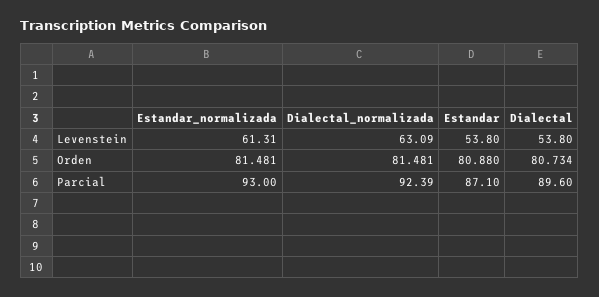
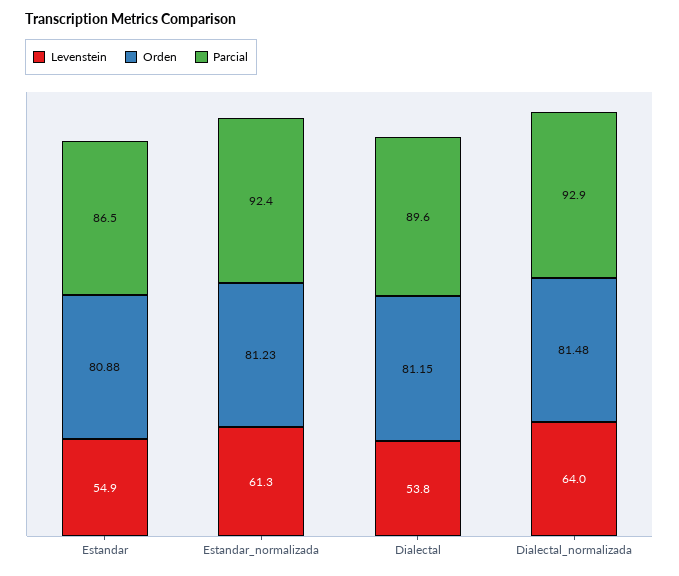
  {
    "Levenstein": {
      "Estandar_normalizada": 61.31,
-     "Dialectal_normalizada": 63.09,
+     "Dialectal_normalizada": 64,
-     "Estandar": 53.8,
+     "Estandar": 54.9,
      "Dialectal": 53.8
    },
    "Orden": {
-     "Estandar_normalizada": 81.481,
+     "Estandar_normalizada": 81.23,
      "Dialectal_normalizada": 81.481,
      "Estandar": 80.88,
-     "Dialectal": 80.734
+     "Dialectal": 81.15
    },
    "Parcial": {
-     "Estandar_normalizada": 93,
+     "Estandar_normalizada": 92.4,
-     "Dialectal_normalizada": 92.39,
+     "Dialectal_normalizada": 92.9,
-     "Estandar": 87.1,
+     "Estandar": 86.5,
      "Dialectal": 89.6
    }
  }

